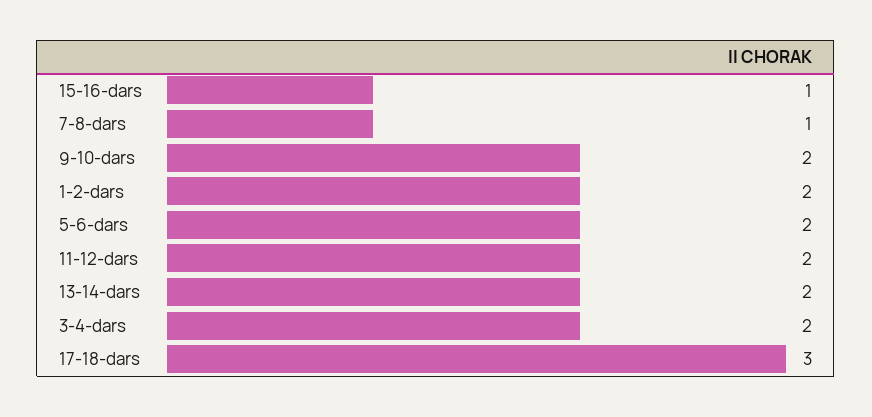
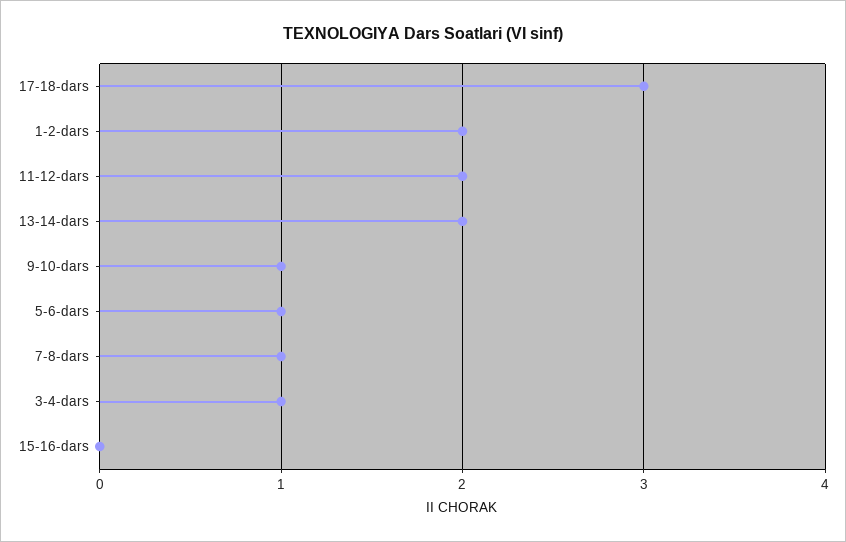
  {
-   "15-16-dars": 1,
+   "15-16-dars": 0,
    "7-8-dars": 1,
-   "9-10-dars": 2,
+   "9-10-dars": 1,
    "1-2-dars": 2,
-   "5-6-dars": 2,
+   "5-6-dars": 1,
    "11-12-dars": 2,
    "13-14-dars": 2,
-   "3-4-dars": 2,
+   "3-4-dars": 1,
    "17-18-dars": 3
  }

